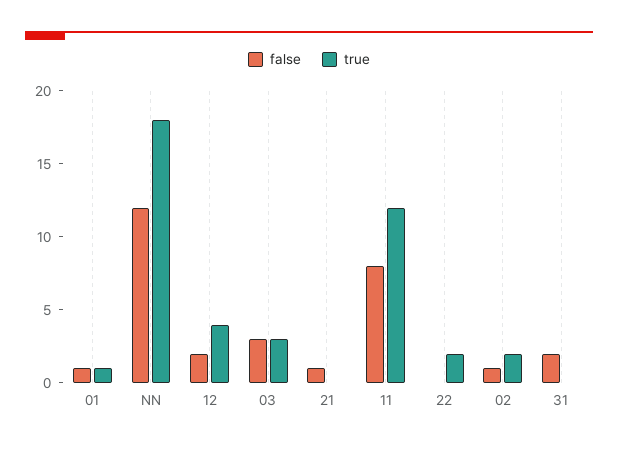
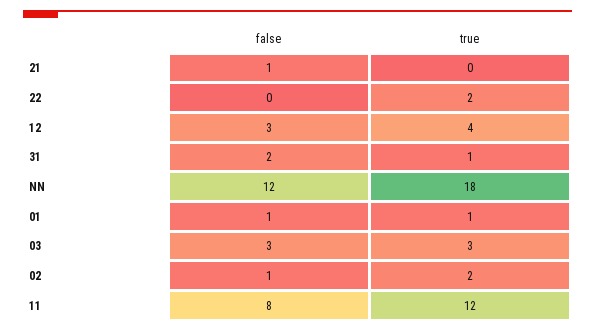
  {
    "false": {
      "01": 1,
      "NN": 12,
-     "12": 2,
+     "12": 3,
      "03": 3,
      "21": 1,
      "11": 8,
      "22": 0,
      "02": 1,
      "31": 2
    },
    "true": {
      "01": 1,
      "NN": 18,
      "12": 4,
      "03": 3,
      "21": 0,
      "11": 12,
      "22": 2,
      "02": 2,
-     "31": 0
+     "31": 1
    }
  }

